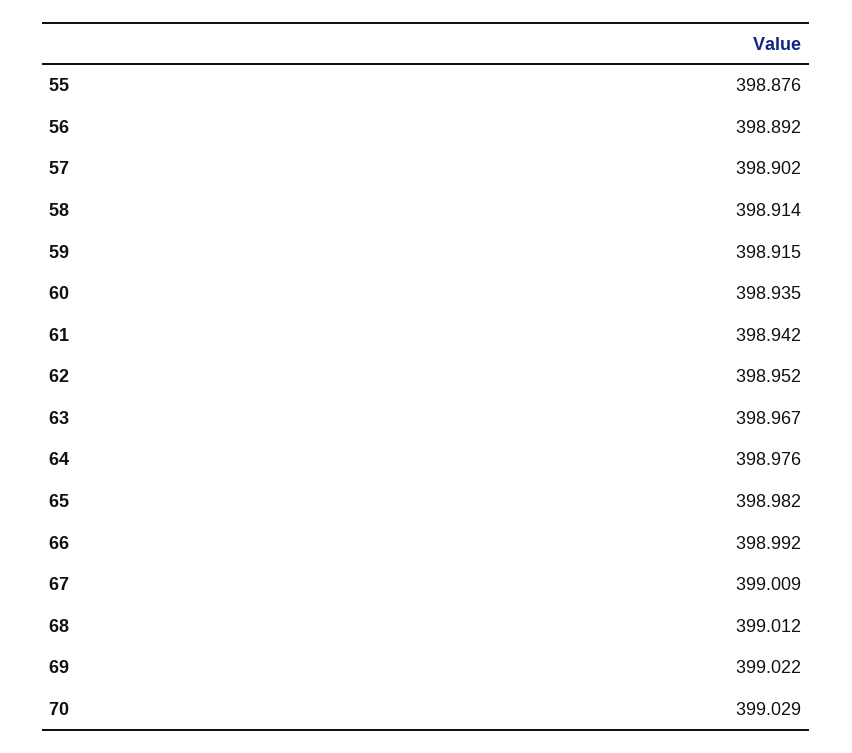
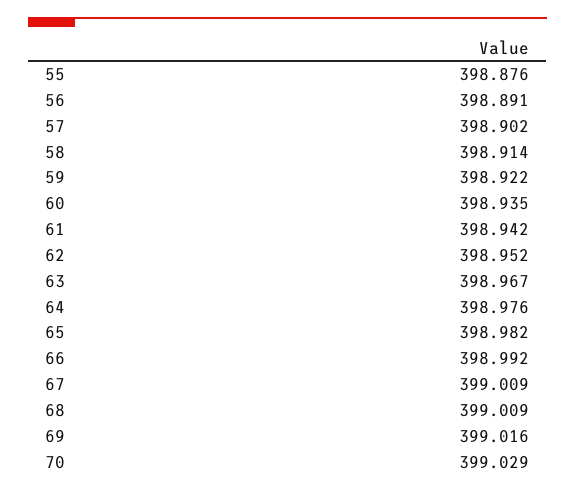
  {
    "55": 398.876,
-   "56": 398.892,
+   "56": 398.891,
    "57": 398.902,
    "58": 398.914,
-   "59": 398.915,
+   "59": 398.922,
    "60": 398.935,
    "61": 398.942,
    "62": 398.952,
    "63": 398.967,
    "64": 398.976,
    "65": 398.982,
    "66": 398.992,
    "67": 399.009,
-   "68": 399.012,
+   "68": 399.009,
-   "69": 399.022,
+   "69": 399.016,
    "70": 399.029
  }

